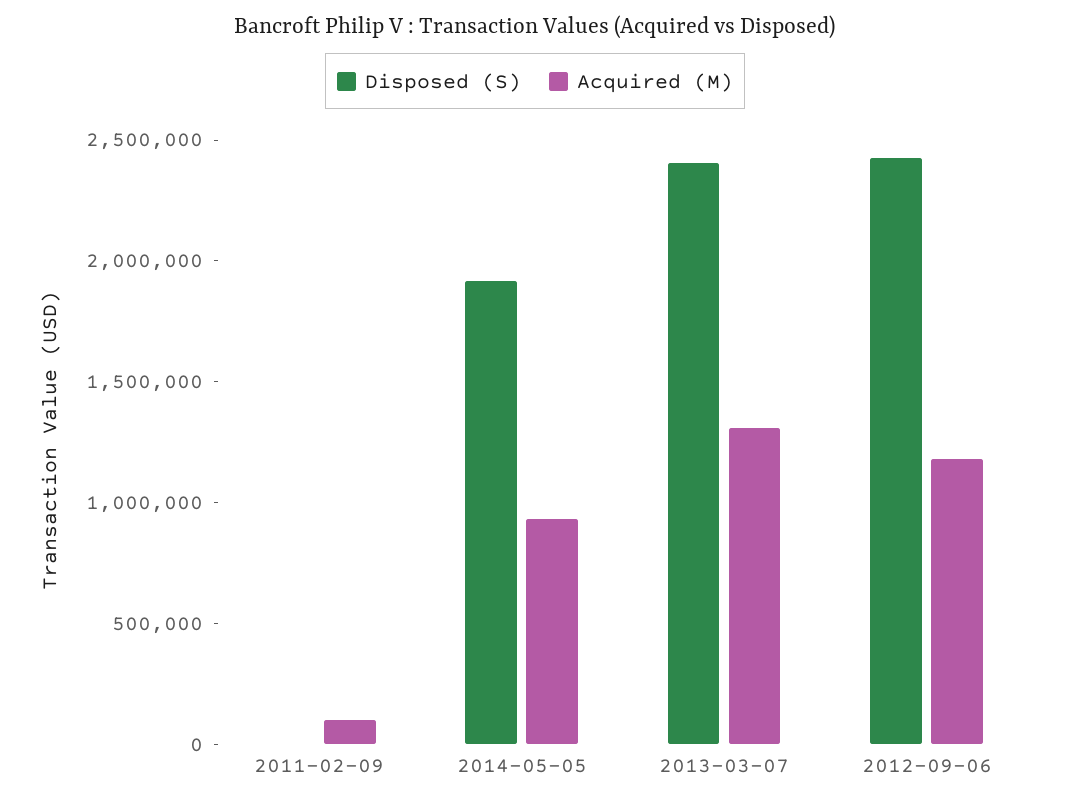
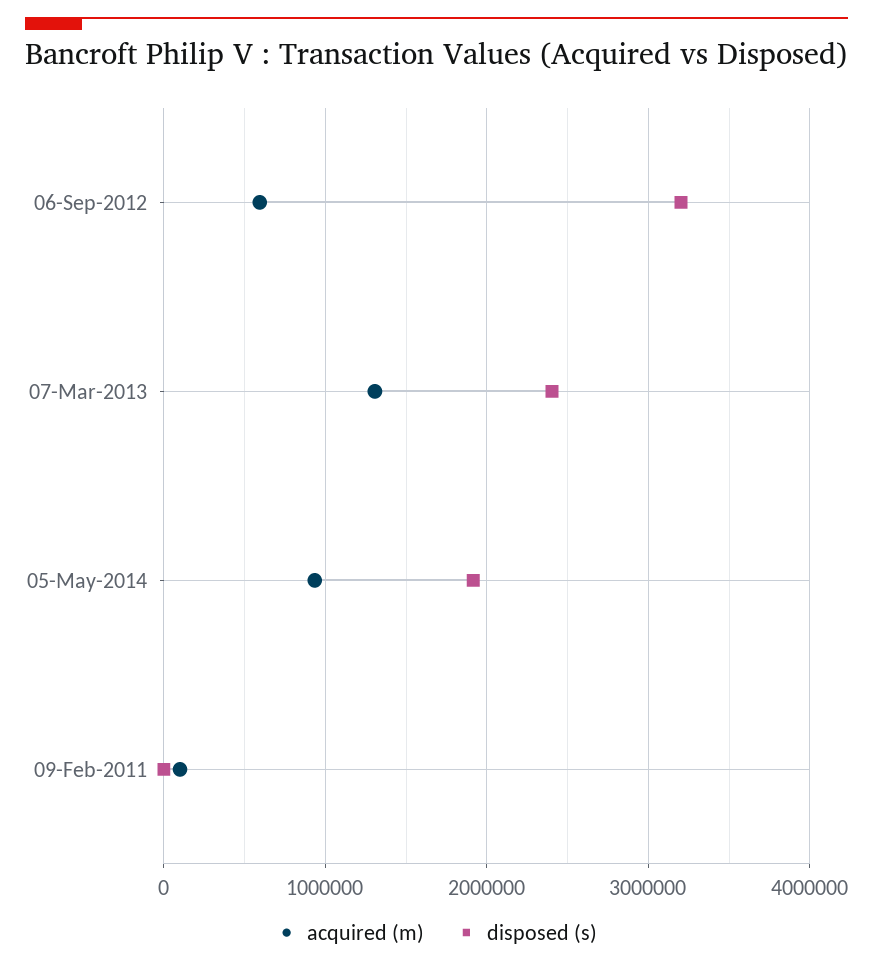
  {
    "Disposed (S)": {
      "2011-02-09": 0,
      "2014-05-05": 1900000,
      "2013-03-07": 2400000,
-     "2012-09-06": 2400000
+     "2012-09-06": 3200000
    },
    "Acquired (M)": {
      "2011-02-09": 100000,
      "2014-05-05": 900000,
      "2013-03-07": 1300000,
-     "2012-09-06": 1200000
+     "2012-09-06": 600000
    }
  }

